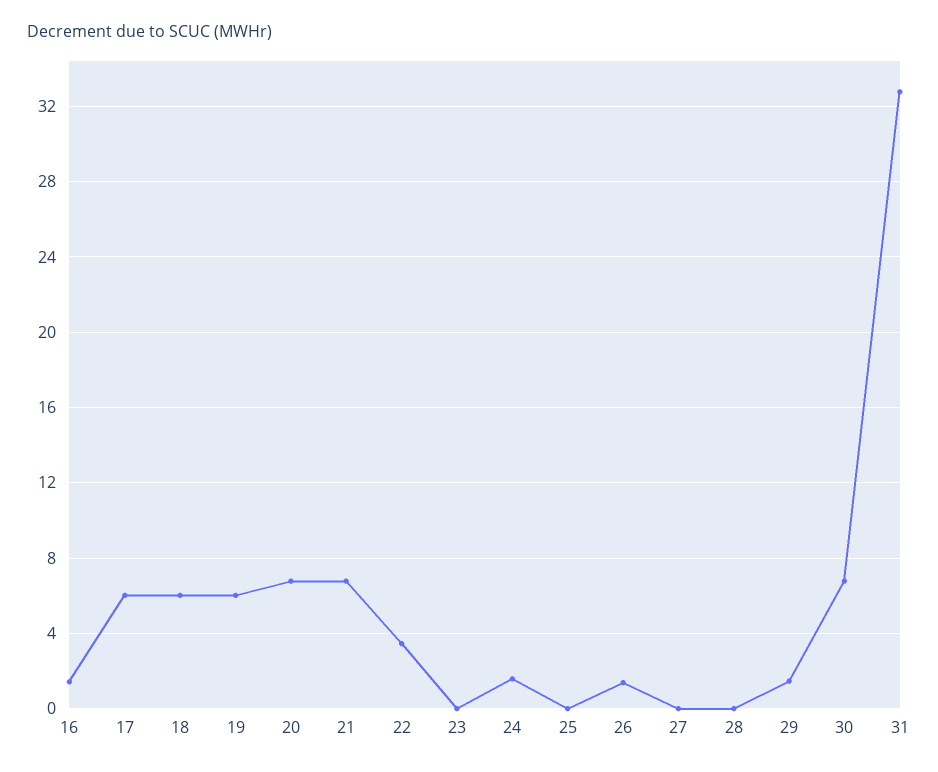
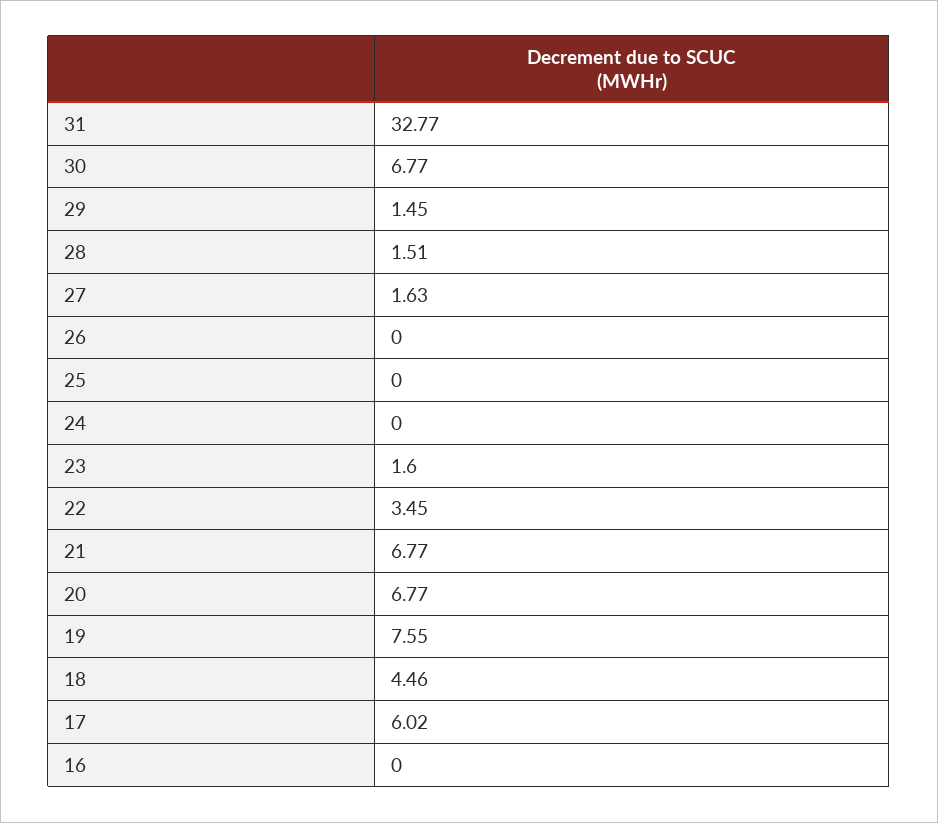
  {
-   "16": 1.5,
+   "16": 0,
    "17": 6.02,
-   "18": 6,
+   "18": 4.46,
-   "19": 6,
+   "19": 7.55,
    "20": 6.77,
    "21": 6.77,
    "22": 3.45,
-   "23": 0,
+   "23": 1.6,
-   "24": 1.5,
+   "24": 0,
    "25": 0,
-   "26": 1.5,
+   "26": 0,
-   "27": 0,
+   "27": 1.63,
-   "28": 0,
+   "28": 1.51,
    "29": 1.45,
    "30": 6.77,
    "31": 32.77
  }

